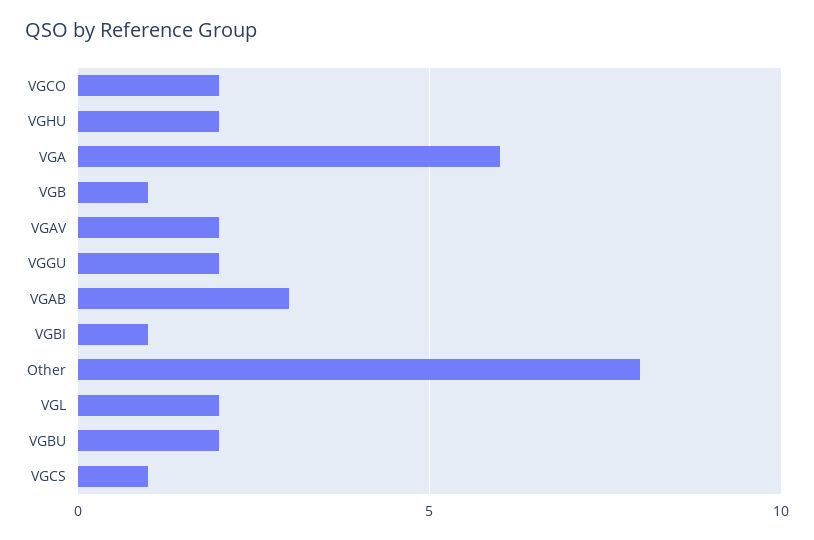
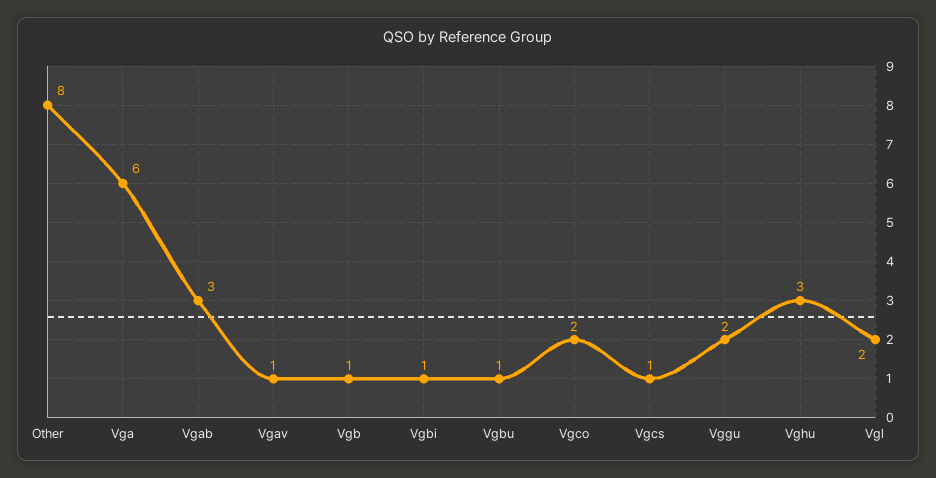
  {
    "VGCO": 2,
-   "VGHU": 2,
+   "VGHU": 3,
    "VGA": 6,
    "VGB": 1,
-   "VGAV": 2,
+   "VGAV": 1,
    "VGGU": 2,
    "VGAB": 3,
    "VGBI": 1,
    "Other": 8,
    "VGL": 2,
-   "VGBU": 2,
+   "VGBU": 1,
    "VGCS": 1
  }

